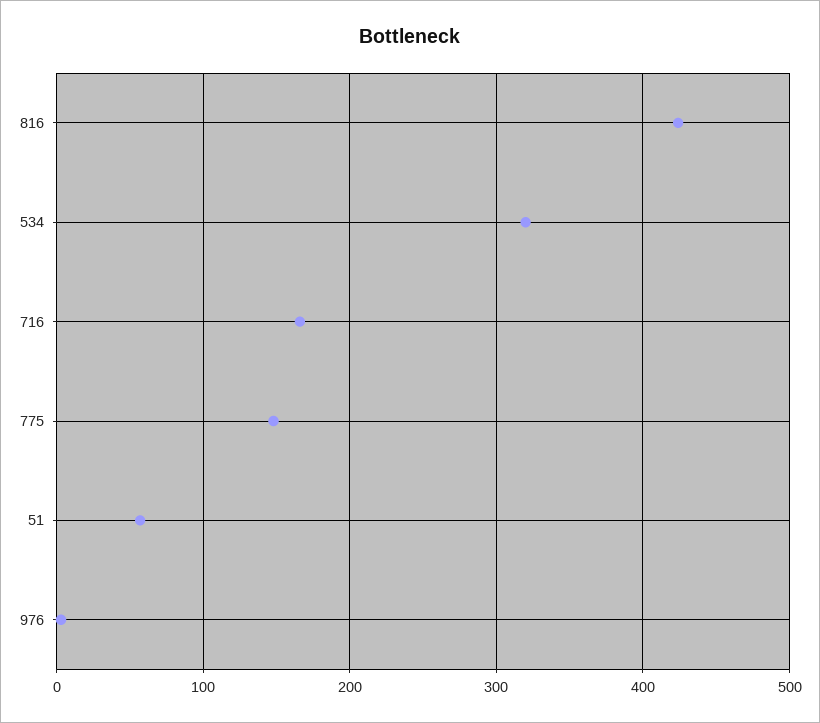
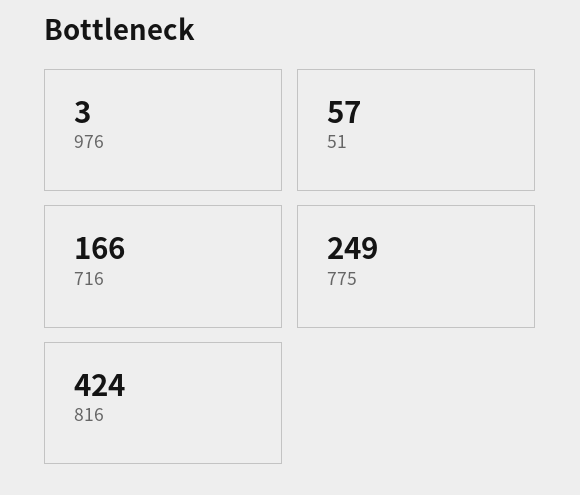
  {
    "816": 424,
-   "534": 320,
    "716": 166,
-   "775": 150,
+   "775": 249,
    "51": 57,
    "976": 3
  }

